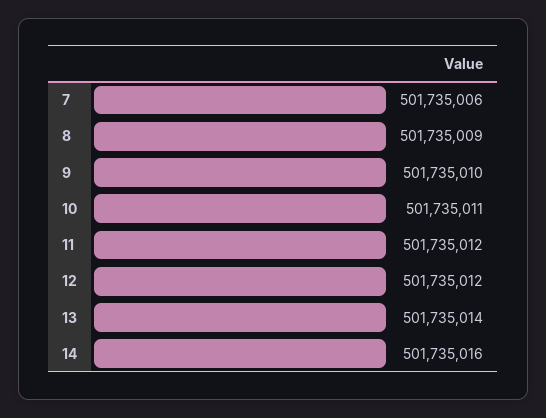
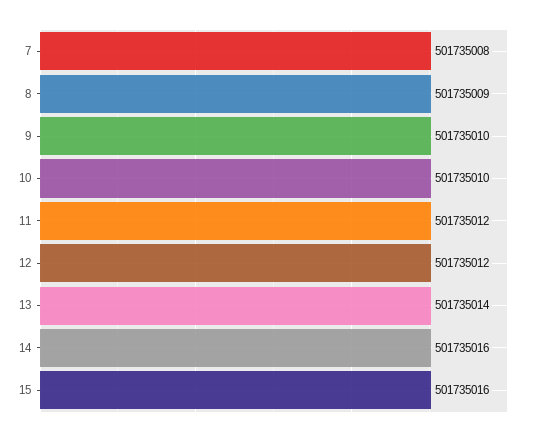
  {
-   "7": 501735006,
+   "7": 501735008,
    "8": 501735009,
    "9": 501735010,
-   "10": 501735011,
+   "10": 501735010,
    "11": 501735012,
    "12": 501735012,
    "13": 501735014,
-   "14": 501735016
+   "14": 501735016,
+   "15": 501735016
  }

